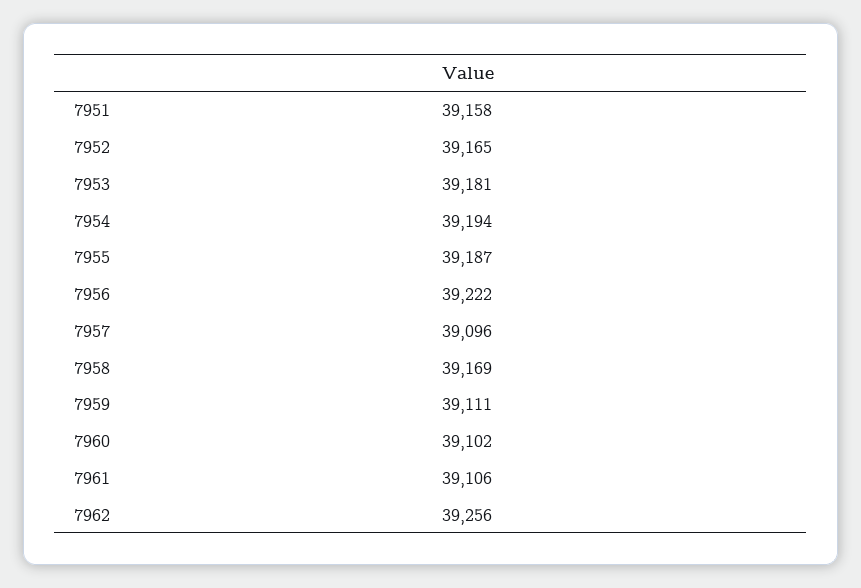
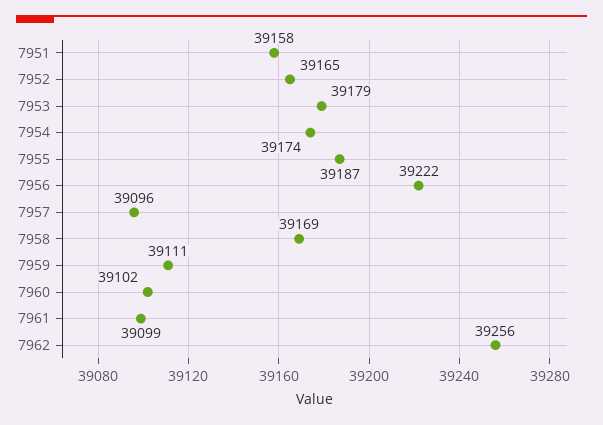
  {
    "7951": 39158,
    "7952": 39165,
-   "7953": 39181,
+   "7953": 39179,
-   "7954": 39194,
+   "7954": 39174,
    "7955": 39187,
    "7956": 39222,
    "7957": 39096,
    "7958": 39169,
    "7959": 39111,
    "7960": 39102,
-   "7961": 39106,
+   "7961": 39099,
    "7962": 39256
  }

